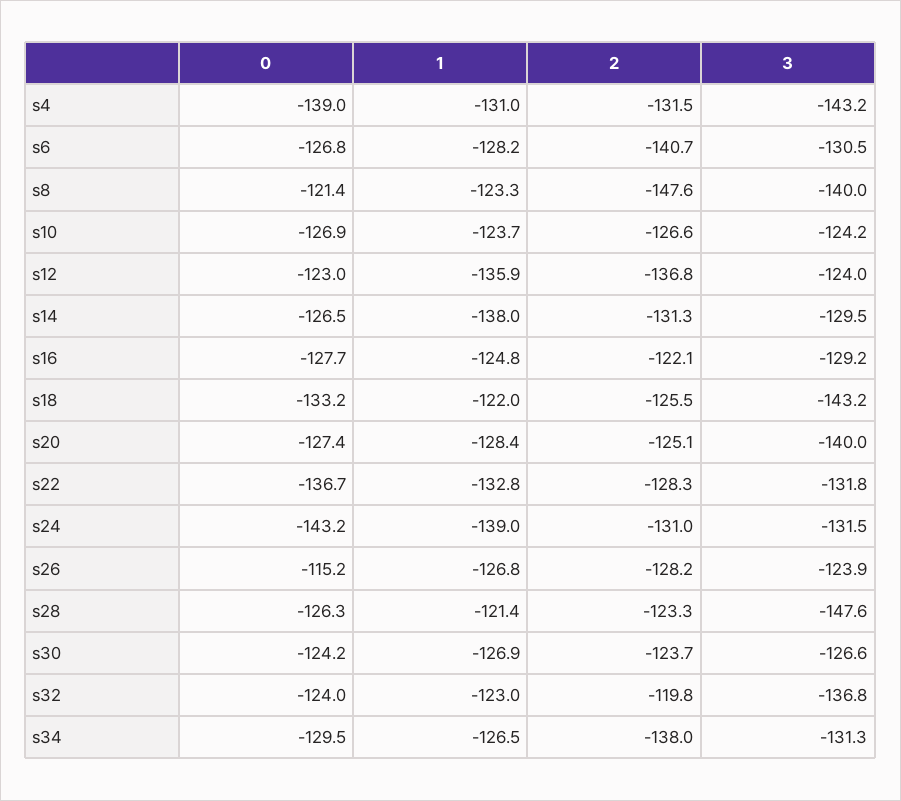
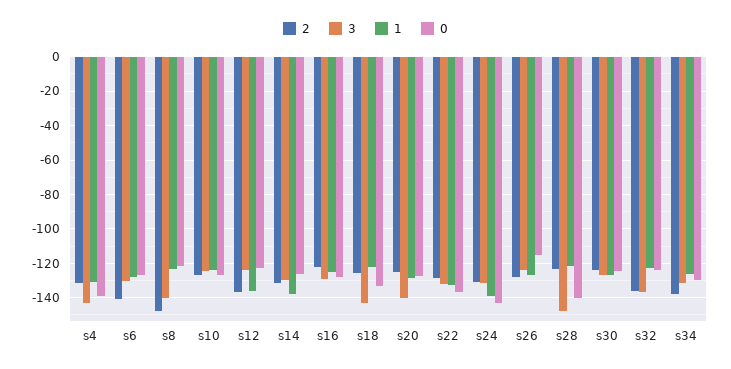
  {
    "0": {
      "s4": -139,
      "s6": -126.8,
      "s8": -121.4,
      "s10": -126.9,
      "s12": -123,
      "s14": -126.5,
      "s16": -127.7,
      "s18": -133.2,
      "s20": -127.4,
      "s22": -136.7,
      "s24": -143.2,
      "s26": -115.2,
-     "s28": -126.3,
+     "s28": -140,
      "s30": -124.2,
      "s32": -124,
      "s34": -129.5
    },
    "1": {
      "s4": -131,
      "s6": -128.2,
      "s8": -123.3,
      "s10": -123.7,
      "s12": -135.9,
      "s14": -138,
      "s16": -124.8,
      "s18": -122,
      "s20": -128.4,
      "s22": -132.8,
      "s24": -139,
      "s26": -126.8,
      "s28": -121.4,
      "s30": -126.9,
      "s32": -123,
      "s34": -126.5
    },
    "2": {
      "s4": -131.5,
      "s6": -140.7,
      "s8": -147.6,
      "s10": -126.6,
      "s12": -136.8,
      "s14": -131.3,
      "s16": -122.1,
      "s18": -125.5,
      "s20": -125.1,
      "s22": -128.3,
      "s24": -131,
      "s26": -128.2,
      "s28": -123.3,
      "s30": -123.7,
-     "s32": -119.8,
+     "s32": -135,
      "s34": -138
    },
    "3": {
      "s4": -143.2,
      "s6": -130.5,
      "s8": -140,
      "s10": -124.2,
      "s12": -124,
      "s14": -129.5,
      "s16": -129.2,
      "s18": -143.2,
      "s20": -140,
      "s22": -131.8,
      "s24": -131.5,
      "s26": -123.9,
      "s28": -147.6,
      "s30": -126.6,
      "s32": -136.8,
      "s34": -131.3
    }
  }

